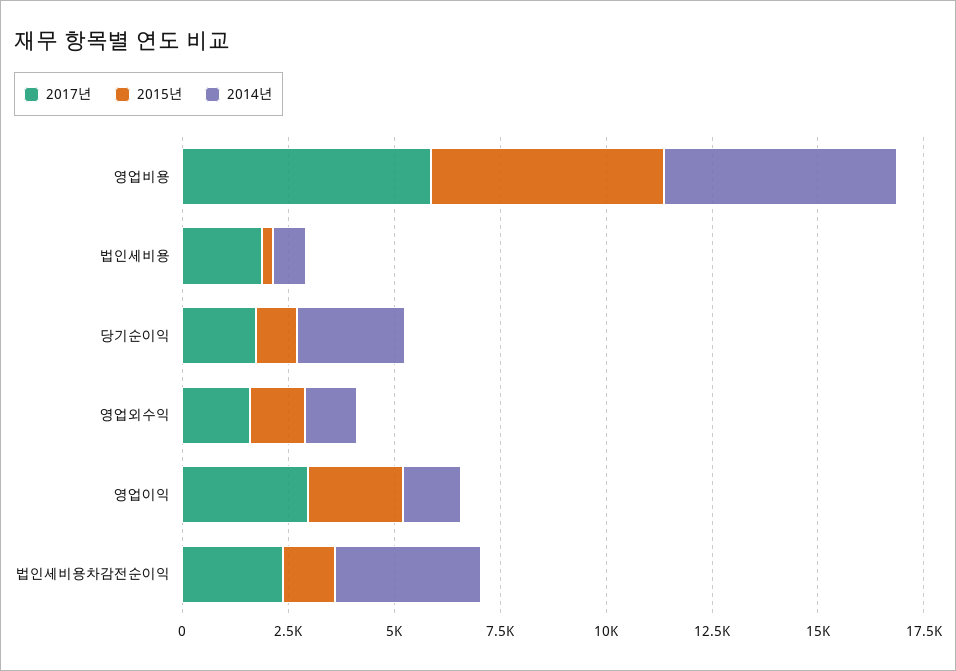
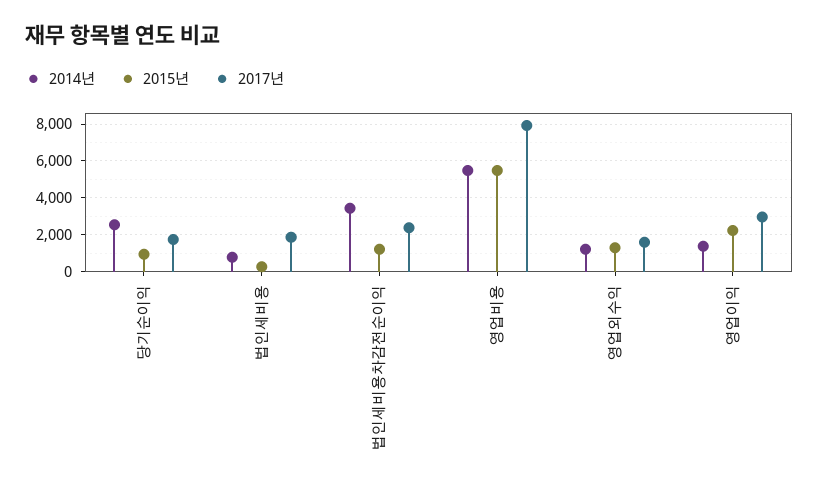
  {
    "2017년": {
-     "영업비용": 6000,
+     "영업비용": 8000,
      "법인세비용": 2000,
      "당기순이익": 1500,
      "영업외수익": 1500,
      "영업이익": 3000,
      "법인세비용차감전순이익": 2500
    },
    "2015년": {
      "영업비용": 5500,
      "법인세비용": 500,
      "당기순이익": 1000,
      "영업외수익": 1500,
      "영업이익": 2000,
      "법인세비용차감전순이익": 1000
    },
    "2014년": {
      "영업비용": 5500,
      "법인세비용": 1000,
      "당기순이익": 2500,
      "영업외수익": 1000,
      "영업이익": 1500,
      "법인세비용차감전순이익": 3500
    }
  }

